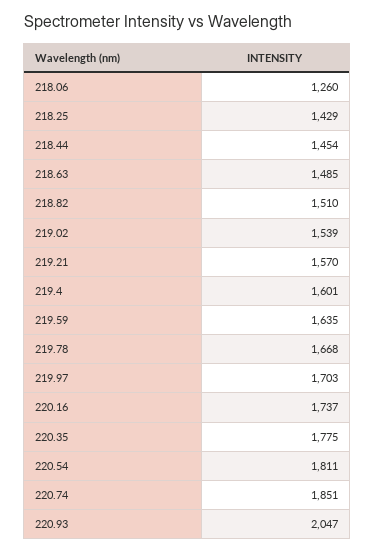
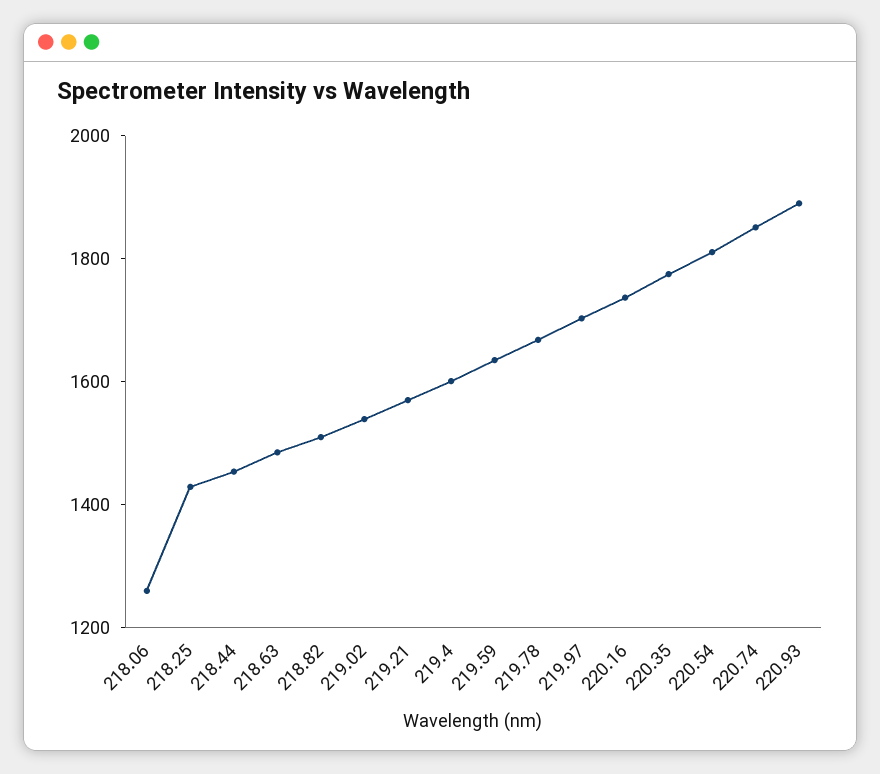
  {
    "218.06": 1260,
    "218.25": 1429,
    "218.44": 1454,
    "218.63": 1485,
    "218.82": 1510,
    "219.02": 1539,
    "219.21": 1570,
    "219.4": 1601,
    "219.59": 1635,
    "219.78": 1668,
    "219.97": 1703,
    "220.16": 1737,
    "220.35": 1775,
    "220.54": 1811,
    "220.74": 1851,
-   "220.93": 2047
+   "220.93": 1900
  }

